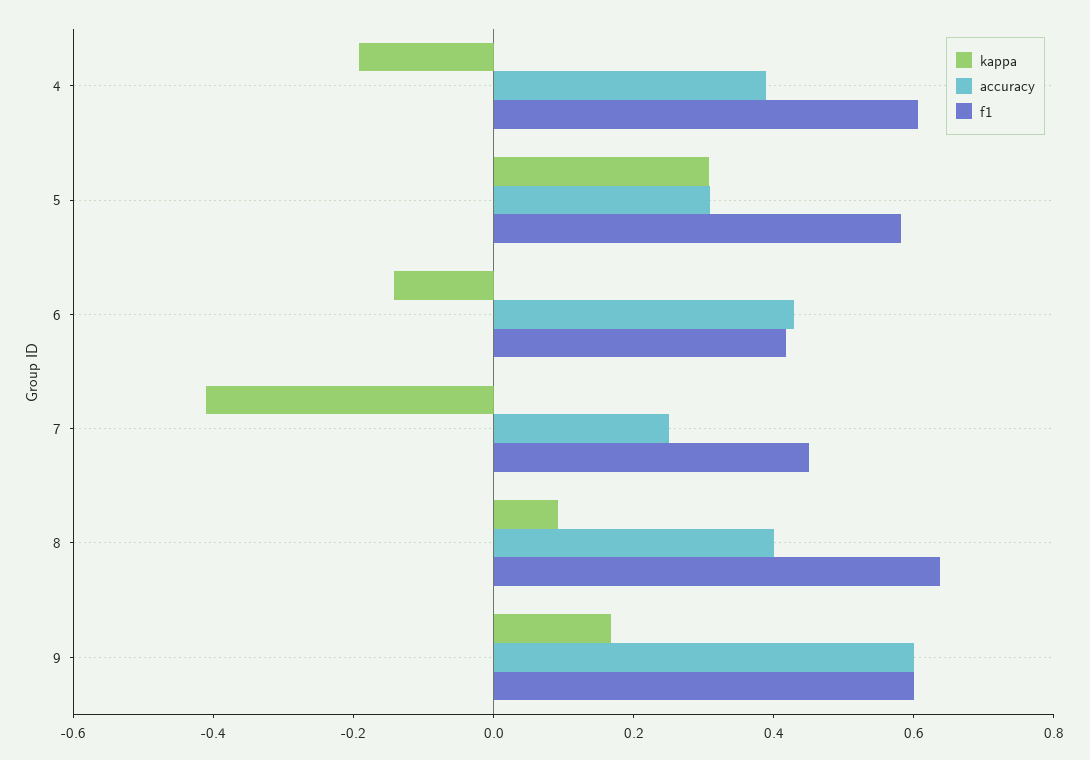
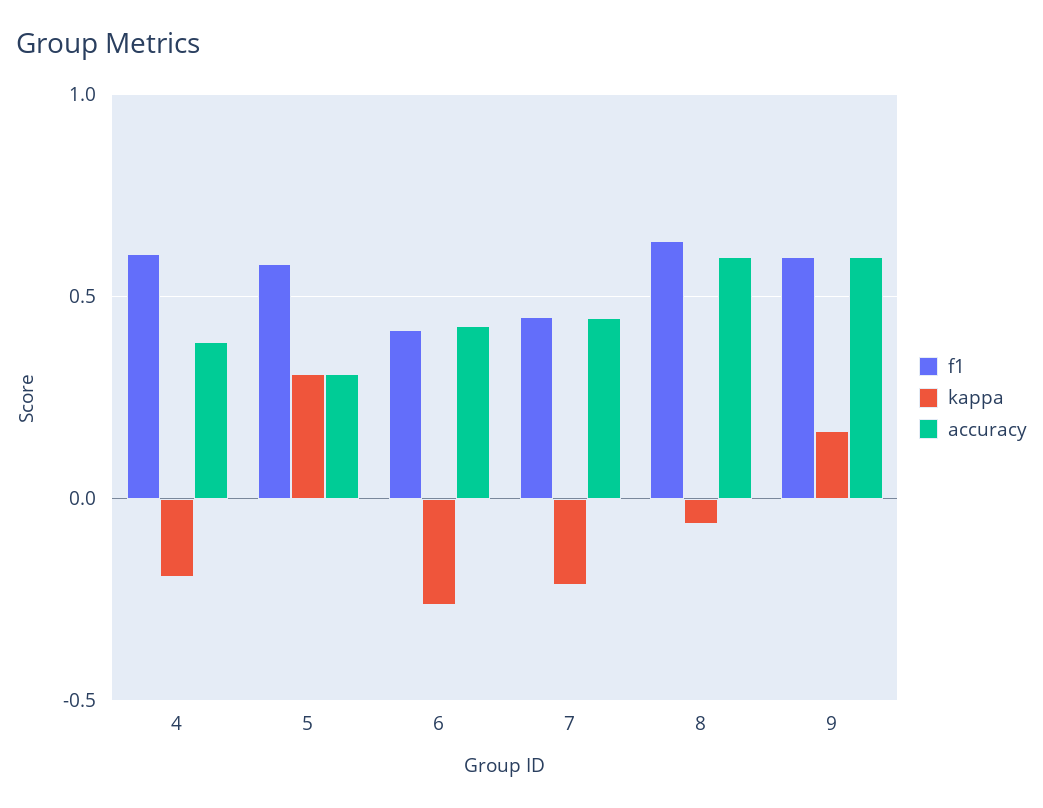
  {
    "kappa": {
      "4": -0.2,
      "5": 0.3,
-     "6": -0.15,
+     "6": -0.25,
-     "7": -0.4,
+     "7": -0.2,
-     "8": 0.1,
+     "8": -0.05,
      "9": 0.15
    },
    "accuracy": {
      "4": 0.4,
      "5": 0.3,
      "6": 0.45,
-     "7": 0.25,
+     "7": 0.45,
-     "8": 0.4,
+     "8": 0.6,
      "9": 0.6
    },
    "f1": {
      "4": 0.6,
      "5": 0.6,
      "6": 0.4,
      "7": 0.45,
      "8": 0.65,
      "9": 0.6
    }
  }

